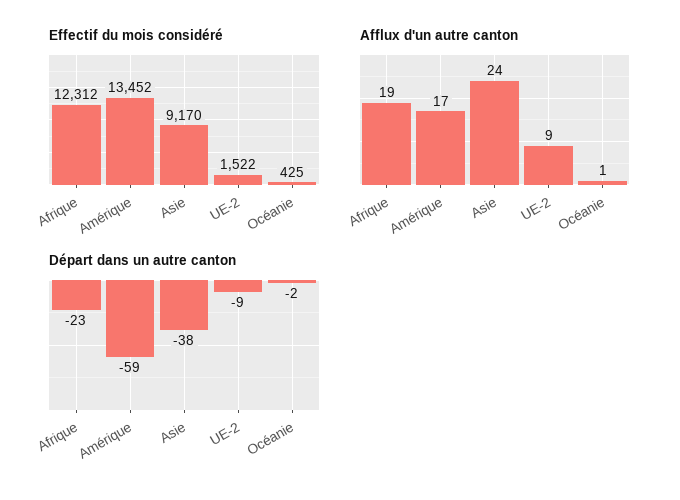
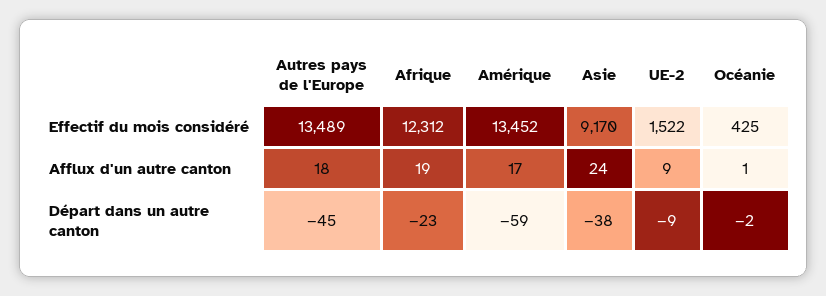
  {
    "Effectif du mois considéré": {
      "Afrique": 12312,
      "Amérique": 13452,
      "Asie": 9170,
      "UE-2": 1522,
-     "Océanie": 425
+     "Océanie": 425,
+     "Autres pays de l'Europe": 13489
    },
    "Afflux d'un autre canton": {
      "Afrique": 19,
      "Amérique": 17,
      "Asie": 24,
      "UE-2": 9,
-     "Océanie": 1
+     "Océanie": 1,
+     "Autres pays de l'Europe": 18
    },
    "Départ dans un autre canton": {
      "Afrique": -23,
      "Amérique": -59,
      "Asie": -38,
      "UE-2": -9,
-     "Océanie": -2
+     "Océanie": -2,
+     "Autres pays de l'Europe": -45
    }
  }

